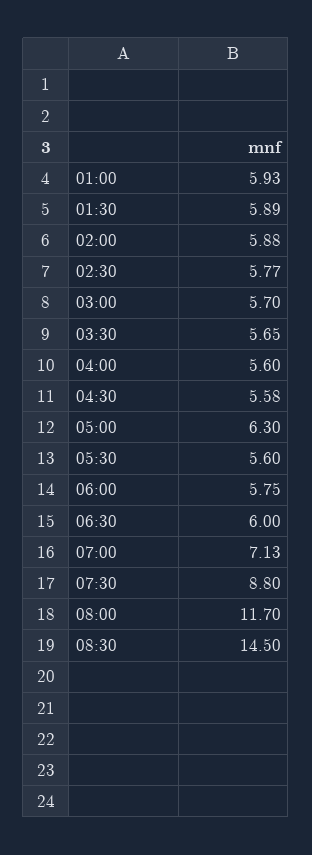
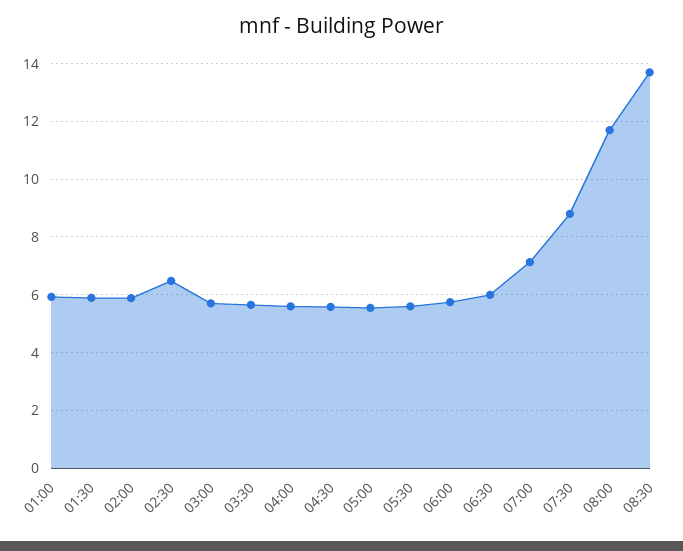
  {
    "01:00": 5.93,
    "01:30": 5.89,
    "02:00": 5.88,
-   "02:30": 5.77,
+   "02:30": 6.5,
    "03:00": 5.7,
    "03:30": 5.65,
    "04:00": 5.6,
    "04:30": 5.58,
-   "05:00": 6.3,
+   "05:00": 5.5,
    "05:30": 5.6,
    "06:00": 5.75,
    "06:30": 6,
    "07:00": 7.13,
    "07:30": 8.8,
    "08:00": 11.7,
-   "08:30": 14.5
+   "08:30": 13.75
  }

